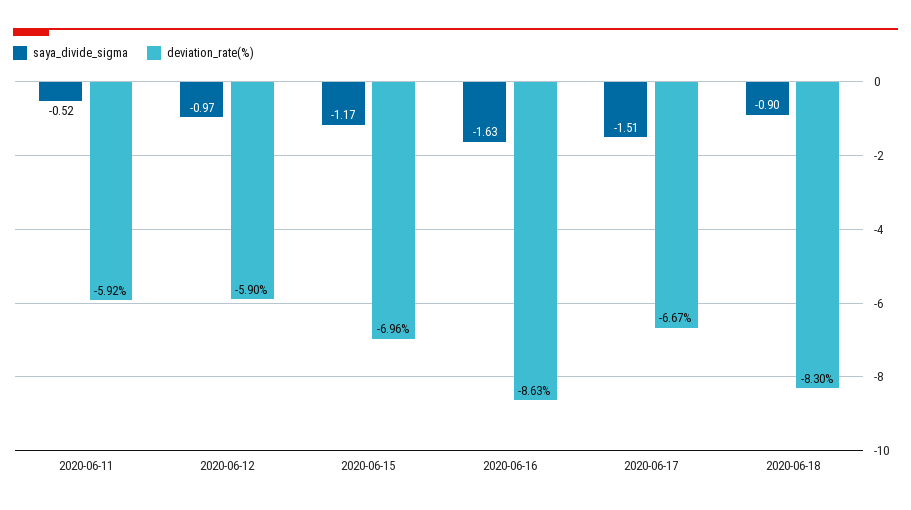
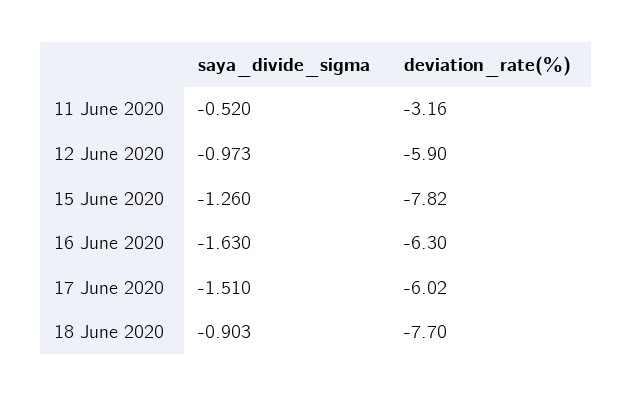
  {
    "saya_divide_sigma": {
      "2020-06-11": -0.52,
      "2020-06-12": -0.973,
-     "2020-06-15": -1.17,
+     "2020-06-15": -1.26,
      "2020-06-16": -1.63,
      "2020-06-17": -1.51,
      "2020-06-18": -0.903
    },
    "deviation_rate(%)": {
-     "2020-06-11": -5.92,
+     "2020-06-11": -3.16,
      "2020-06-12": -5.9,
-     "2020-06-15": -6.96,
+     "2020-06-15": -7.82,
-     "2020-06-16": -8.63,
+     "2020-06-16": -6.3,
-     "2020-06-17": -6.67,
+     "2020-06-17": -6.02,
-     "2020-06-18": -8.3
+     "2020-06-18": -7.7
    }
  }

